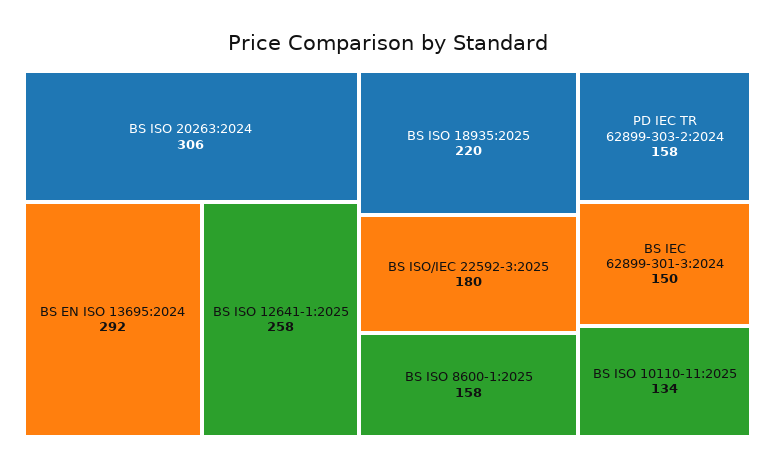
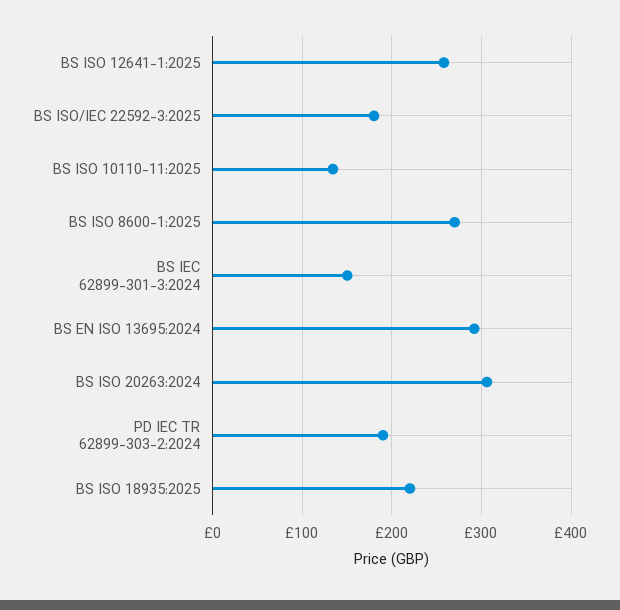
  {
    "BS ISO 20263:2024": 306,
    "BS EN ISO 13695:2024": 292,
    "BS ISO 12641-1:2025": 258,
    "BS ISO 18935:2025": 220,
    "BS ISO/IEC 22592-3:2025": 180,
-   "BS ISO 8600-1:2025": 158,
+   "BS ISO 8600-1:2025": 270,
-   "PD IEC TR 62899-303-2:2024": 158,
+   "PD IEC TR 62899-303-2:2024": 190,
    "BS IEC 62899-301-3:2024": 150,
    "BS ISO 10110-11:2025": 134
  }

